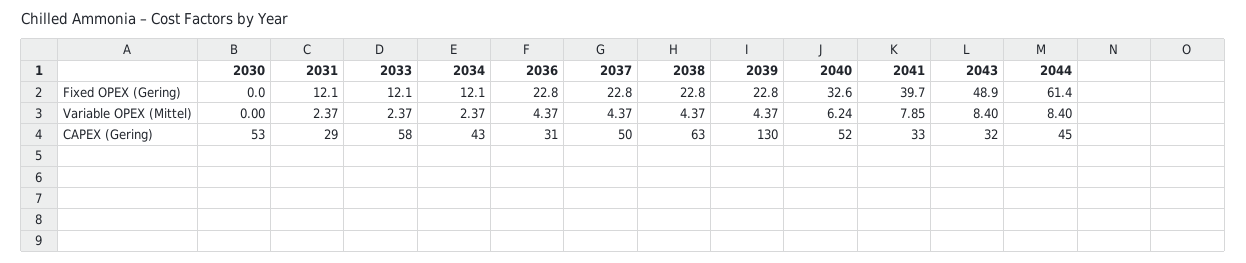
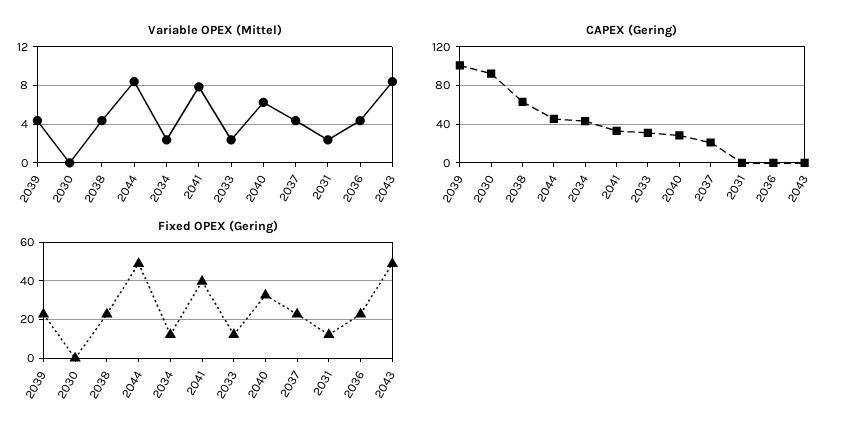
  {
    "Fixed OPEX (Gering)": {
      "2030": 0,
      "2031": 12.1,
      "2033": 12.1,
      "2034": 12.1,
      "2036": 22.8,
      "2037": 22.8,
      "2038": 22.8,
      "2039": 22.8,
      "2040": 32.6,
      "2041": 39.7,
      "2043": 48.9,
-     "2044": 61.4
+     "2044": 50
    },
    "Variable OPEX (Mittel)": {
      "2030": 0,
      "2031": 2.37,
      "2033": 2.37,
      "2034": 2.37,
      "2036": 4.37,
      "2037": 4.37,
      "2038": 4.37,
      "2039": 4.37,
      "2040": 6.24,
      "2041": 7.85,
      "2043": 8.4,
      "2044": 8.4
    },
    "CAPEX (Gering)": {
-     "2030": 53,
+     "2030": 90,
-     "2031": 29,
+     "2031": 0,
-     "2033": 58,
+     "2033": 30,
      "2034": 43,
-     "2036": 31,
+     "2036": 0,
-     "2037": 50,
+     "2037": 20,
      "2038": 63,
-     "2039": 130,
+     "2039": 100,
-     "2040": 52,
+     "2040": 30,
      "2041": 33,
-     "2043": 32,
+     "2043": 0,
      "2044": 45
    }
  }

